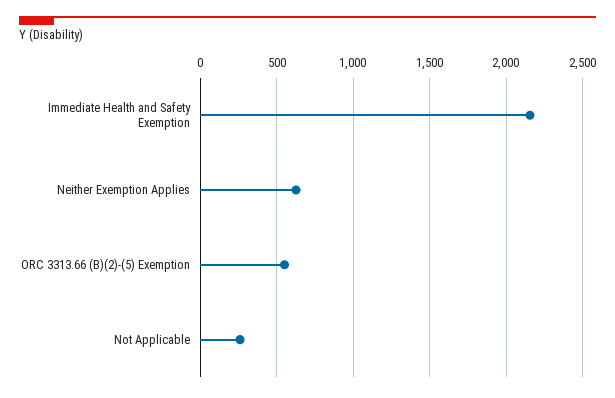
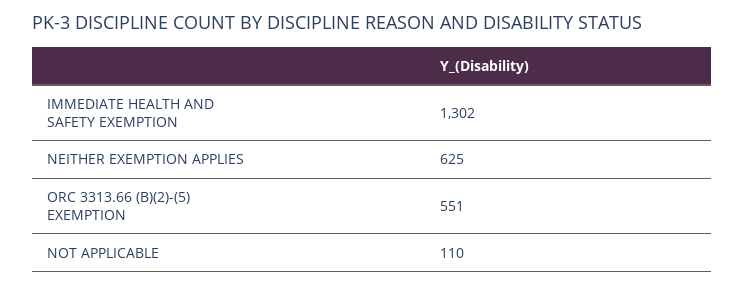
  {
-   "Immediate Health and Safety Exemption": 2150,
+   "Immediate Health and Safety Exemption": 1302,
    "Neither Exemption Applies": 625,
    "ORC 3313.66 (B)(2)-(5) Exemption": 551,
-   "Not Applicable": 250
+   "Not Applicable": 110
  }

